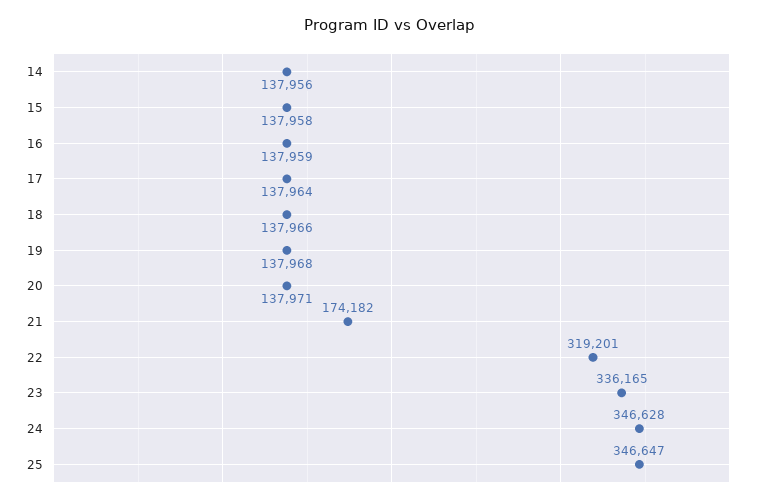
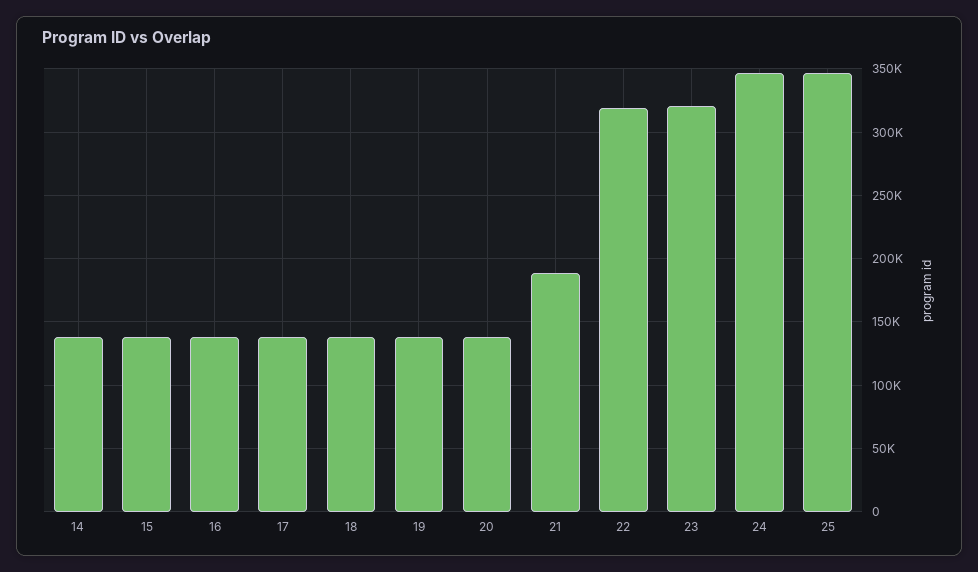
  {
    "14": 137956,
    "15": 137958,
    "16": 137959,
    "17": 137964,
    "18": 137966,
    "19": 137968,
    "20": 137971,
-   "21": 174182,
+   "21": 190000,
    "22": 319201,
-   "23": 336165,
+   "23": 320000,
    "24": 346628,
    "25": 346647
  }

